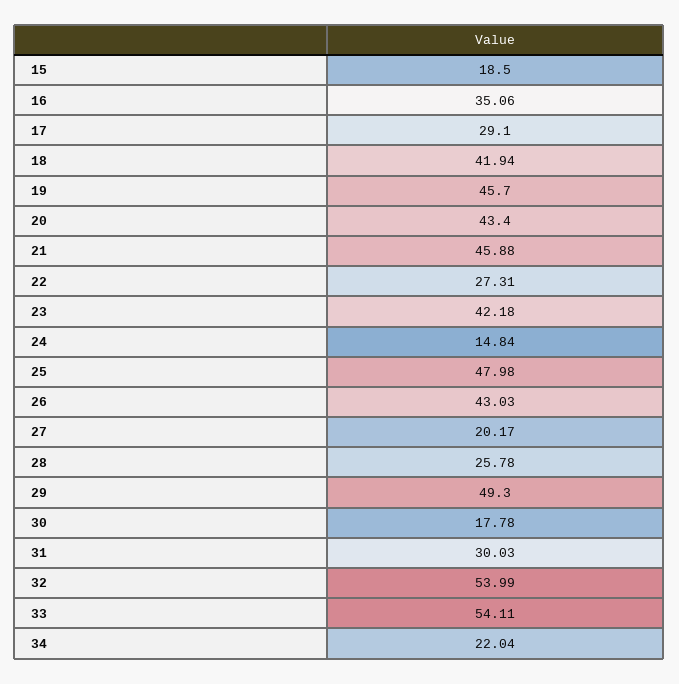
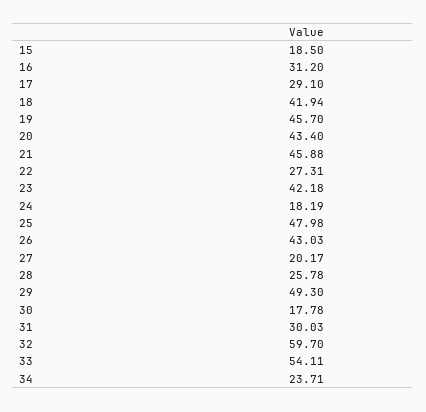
  {
    "15": 18.5,
-   "16": 35.06,
+   "16": 31.2,
    "17": 29.1,
    "18": 41.94,
    "19": 45.7,
    "20": 43.4,
    "21": 45.88,
    "22": 27.31,
    "23": 42.18,
-   "24": 14.84,
+   "24": 18.19,
    "25": 47.98,
    "26": 43.03,
    "27": 20.17,
    "28": 25.78,
    "29": 49.3,
    "30": 17.78,
    "31": 30.03,
-   "32": 53.99,
+   "32": 59.7,
    "33": 54.11,
-   "34": 22.04
+   "34": 23.71
  }

